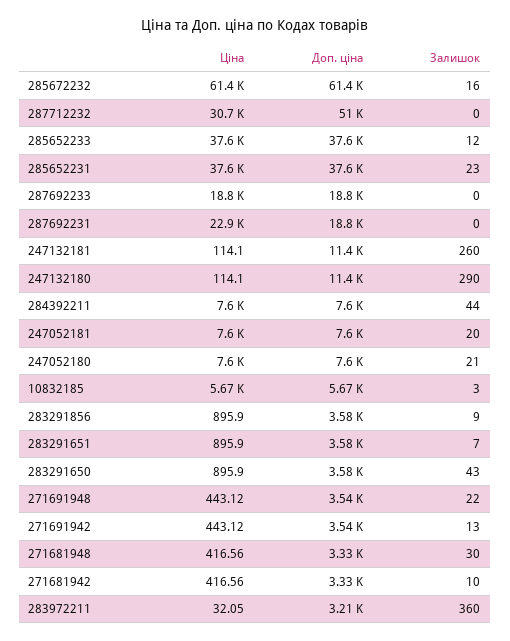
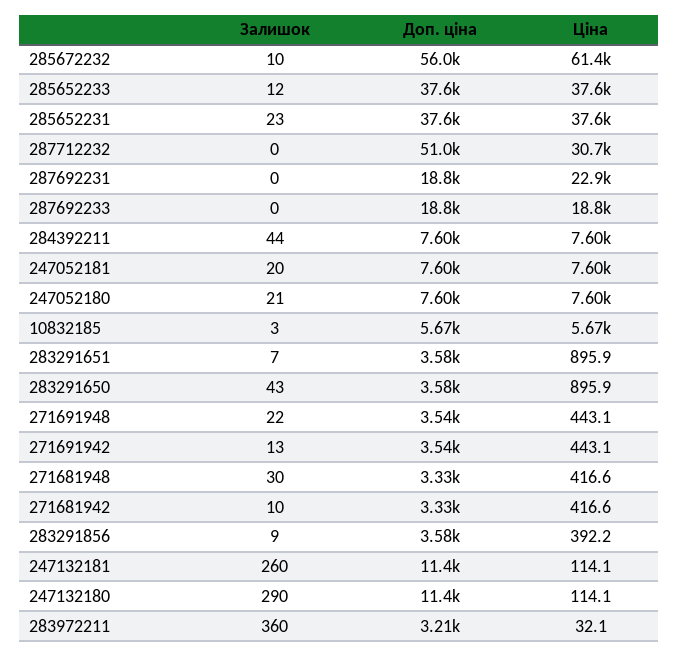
  {
    "Ціна": {
      "285672232": 61400,
      "287712232": 30700,
      "285652233": 37600,
      "285652231": 37600,
      "287692233": 18800,
      "287692231": 22900,
      "247132181": 114.1,
      "247132180": 114.1,
      "284392211": 7600,
      "247052181": 7600,
      "247052180": 7600,
      "10832185": 5670,
-     "283291856": 895.9,
+     "283291856": 392.2,
      "283291651": 895.9,
      "283291650": 895.9,
      "271691948": 443.12,
      "271691942": 443.12,
      "271681948": 416.56,
      "271681942": 416.56,
      "283972211": 32.05
    },
    "Доп. ціна": {
-     "285672232": 61400,
+     "285672232": 56000,
      "287712232": 51000,
      "285652233": 37600,
      "285652231": 37600,
      "287692233": 18800,
      "287692231": 18800,
      "247132181": 11400,
      "247132180": 11400,
      "284392211": 7600,
      "247052181": 7600,
      "247052180": 7600,
      "10832185": 5670,
      "283291856": 3580,
      "283291651": 3580,
      "283291650": 3580,
      "271691948": 3540,
      "271691942": 3540,
      "271681948": 3330,
      "271681942": 3330,
      "283972211": 3210
    },
    "Залишок": {
-     "285672232": 16,
+     "285672232": 10,
      "287712232": 0,
      "285652233": 12,
      "285652231": 23,
      "287692233": 0,
      "287692231": 0,
      "247132181": 260,
      "247132180": 290,
      "284392211": 44,
      "247052181": 20,
      "247052180": 21,
      "10832185": 3,
      "283291856": 9,
      "283291651": 7,
      "283291650": 43,
      "271691948": 22,
      "271691942": 13,
      "271681948": 30,
      "271681942": 10,
      "283972211": 360
    }
  }

